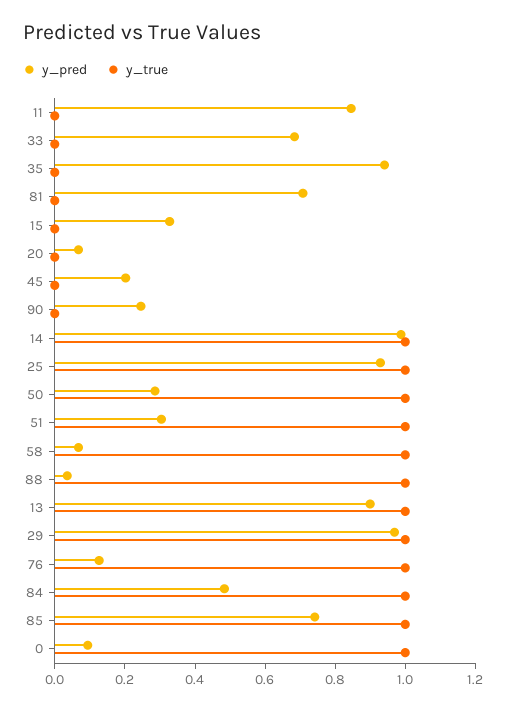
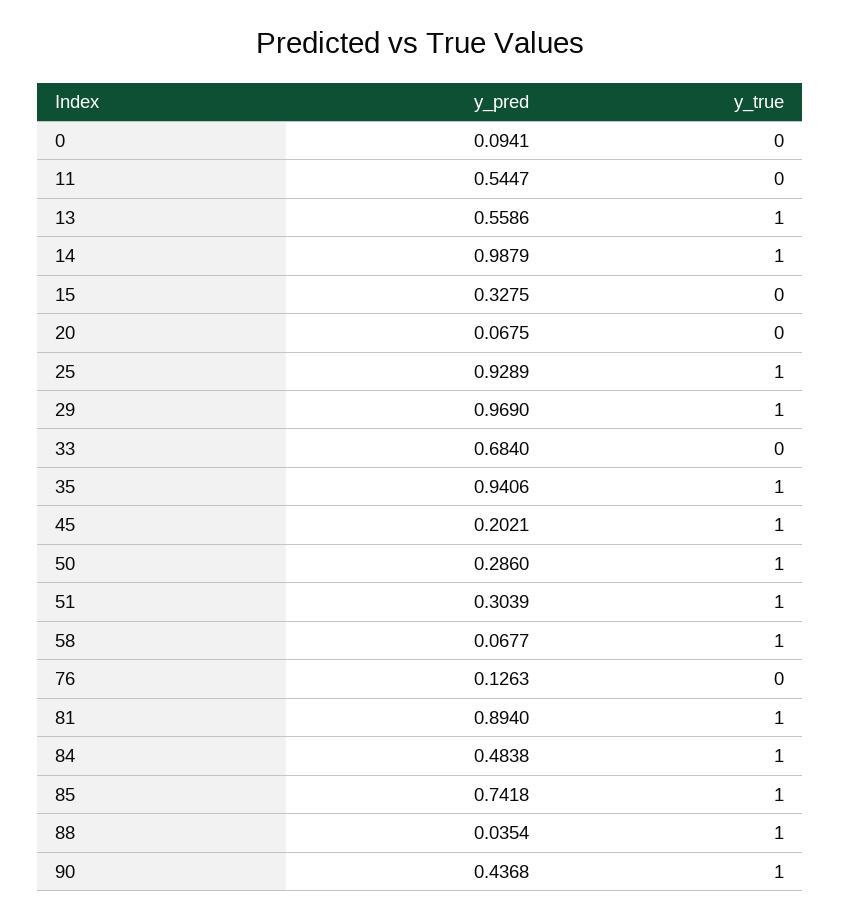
  {
    "y_pred": {
-     "11": 0.85,
+     "11": 0.5447,
      "33": 0.684,
      "35": 0.9406,
-     "81": 0.7,
+     "81": 0.894,
      "15": 0.3275,
      "20": 0.0675,
      "45": 0.2021,
-     "90": 0.25,
+     "90": 0.4368,
      "14": 0.9879,
      "25": 0.9289,
      "50": 0.286,
      "51": 0.3039,
      "58": 0.0677,
      "88": 0.0354,
-     "13": 0.9,
+     "13": 0.5586,
      "29": 0.969,
      "76": 0.1263,
      "84": 0.4838,
      "85": 0.7418,
      "0": 0.0941
    },
    "y_true": {
      "11": 0,
      "33": 0,
-     "35": 0,
+     "35": 1,
-     "81": 0,
+     "81": 1,
      "15": 0,
      "20": 0,
-     "45": 0,
+     "45": 1,
-     "90": 0,
+     "90": 1,
      "14": 1,
      "25": 1,
      "50": 1,
      "51": 1,
      "58": 1,
      "88": 1,
      "13": 1,
      "29": 1,
-     "76": 1,
+     "76": 0,
      "84": 1,
      "85": 1,
-     "0": 1
+     "0": 0
    }
  }

